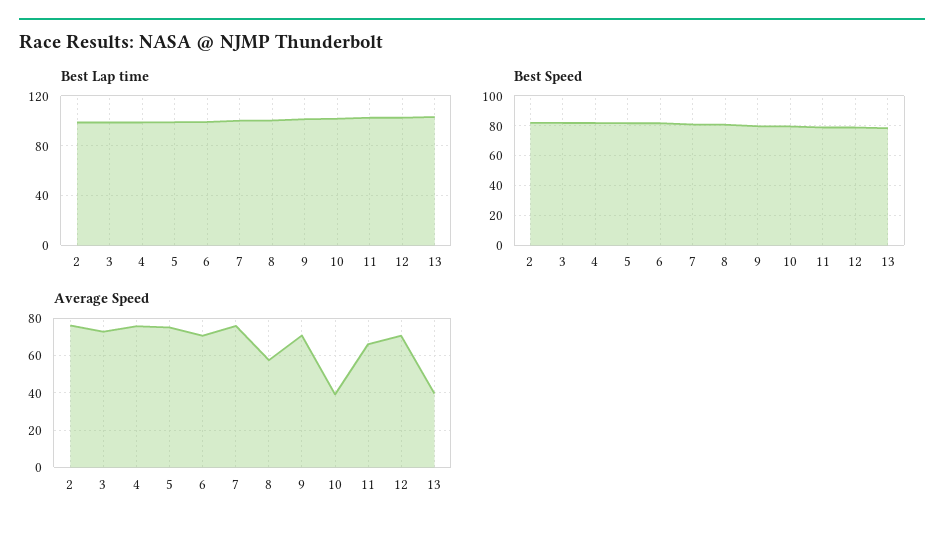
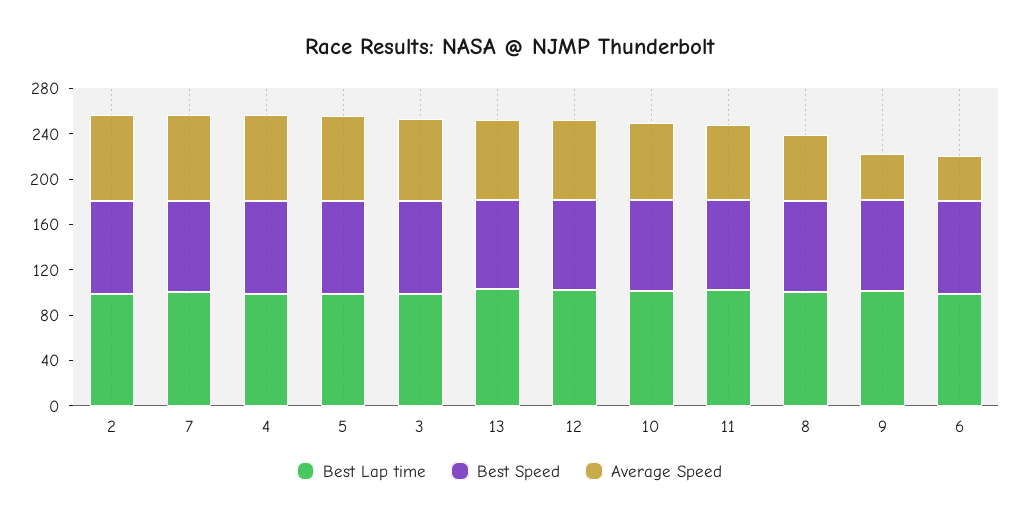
  {
    "Best Lap time": {
      "2": 100,
      "3": 100,
      "4": 100,
      "5": 100,
      "6": 100,
      "7": 100,
      "8": 100,
      "9": 100,
      "10": 100,
      "11": 105,
      "12": 105,
      "13": 105
    },
    "Best Speed": {
      "2": 80,
      "3": 80,
      "4": 80,
      "5": 80,
      "6": 80,
      "7": 80,
      "8": 80,
      "9": 80,
      "10": 80,
      "11": 80,
      "12": 80,
      "13": 80
    },
    "Average Speed": {
      "2": 75,
      "3": 75,
      "4": 75,
      "5": 75,
-     "6": 70,
+     "6": 40,
      "7": 75,
      "8": 60,
-     "9": 70,
+     "9": 40,
-     "10": 40,
+     "10": 70,
      "11": 65,
      "12": 70,
-     "13": 40
+     "13": 70
    }
  }

